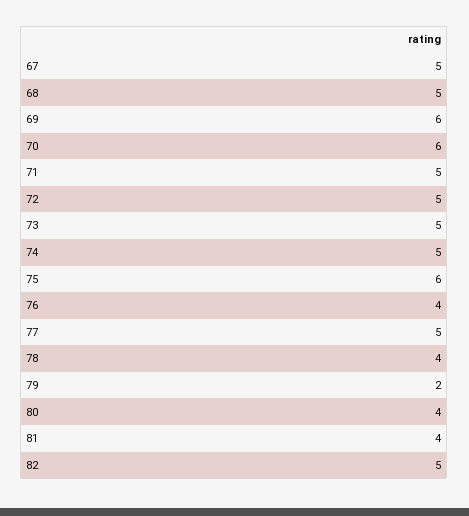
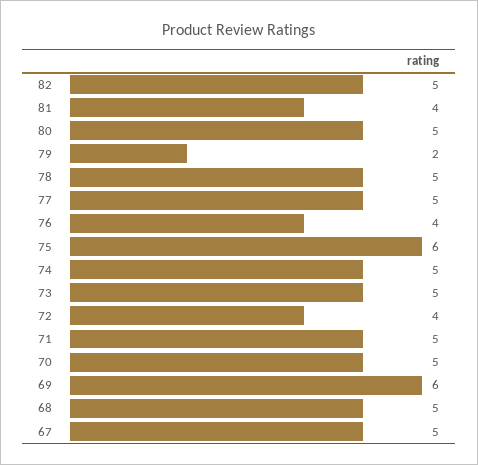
  {
    "67": 5,
    "68": 5,
    "69": 6,
-   "70": 6,
+   "70": 5,
    "71": 5,
-   "72": 5,
+   "72": 4,
    "73": 5,
    "74": 5,
    "75": 6,
    "76": 4,
    "77": 5,
-   "78": 4,
+   "78": 5,
    "79": 2,
-   "80": 4,
+   "80": 5,
    "81": 4,
    "82": 5
  }

